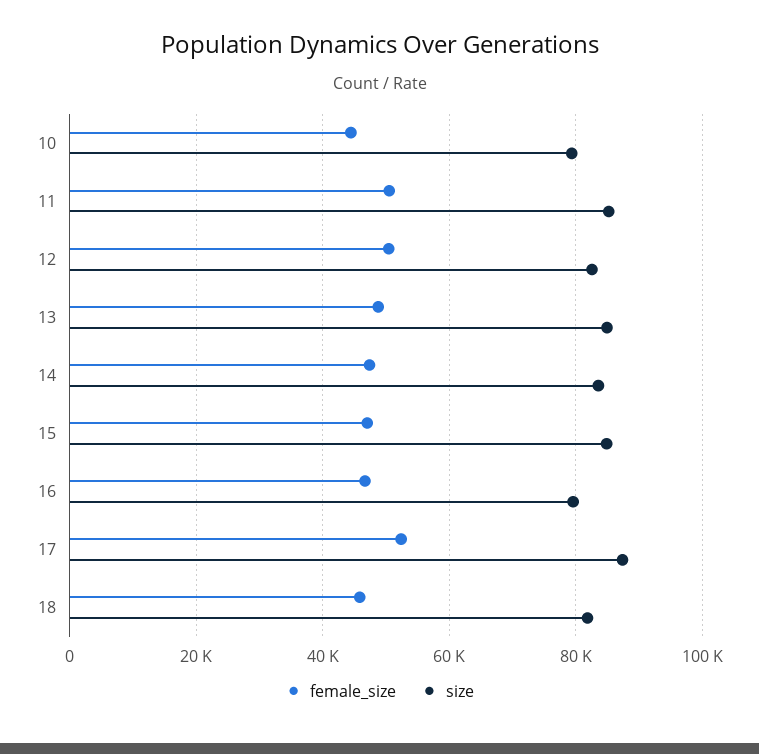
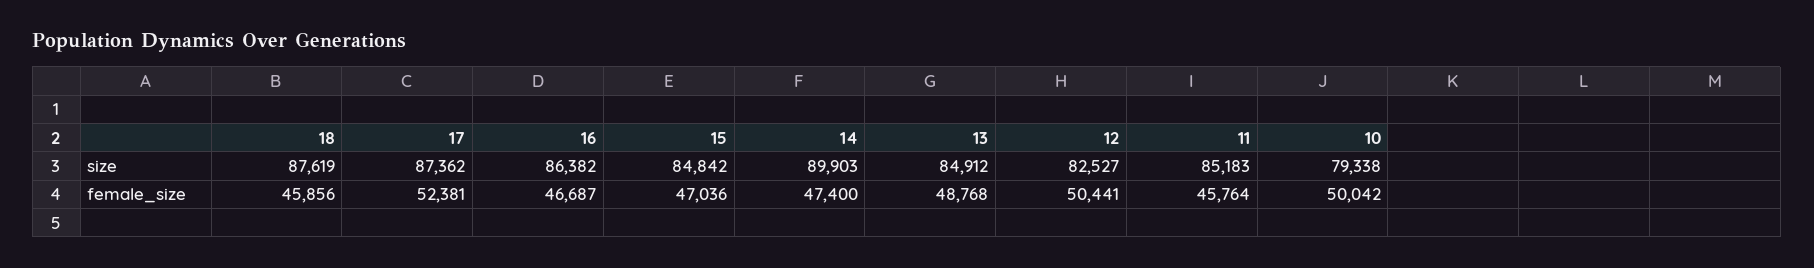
  {
    "female_size": {
-     "10": 44000,
+     "10": 50042,
-     "11": 50000,
+     "11": 45764,
      "12": 50441,
      "13": 48768,
      "14": 47400,
      "15": 47036,
      "16": 46687,
      "17": 52381,
      "18": 45856
    },
    "size": {
      "10": 79338,
      "11": 85183,
      "12": 82527,
      "13": 84912,
-     "14": 84000,
+     "14": 89903,
      "15": 84842,
-     "16": 80000,
+     "16": 86382,
      "17": 87362,
-     "18": 82000
+     "18": 87619
    }
  }

